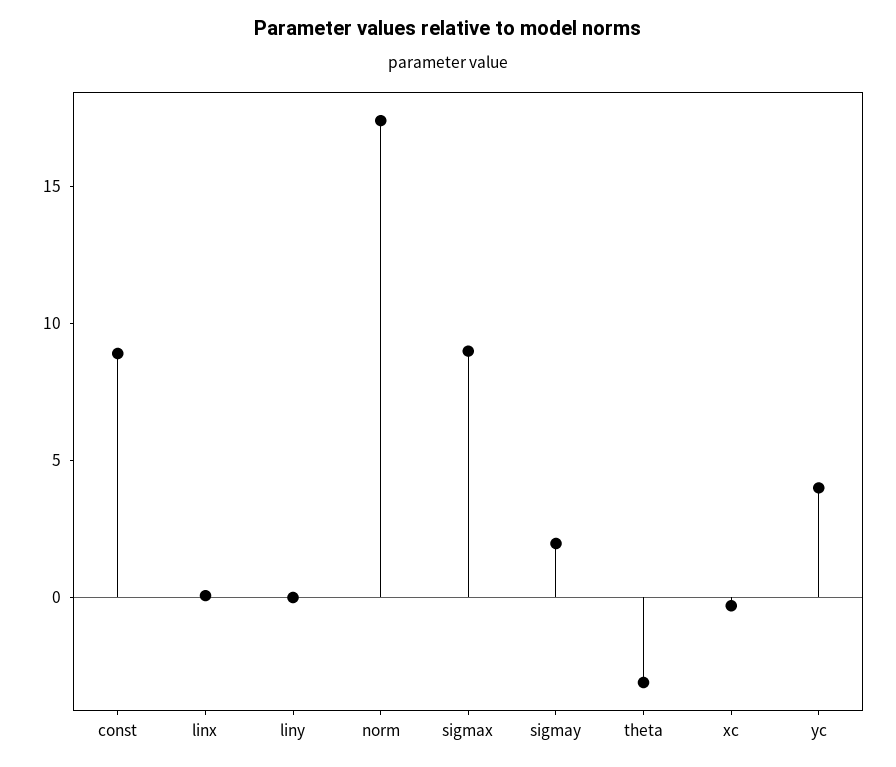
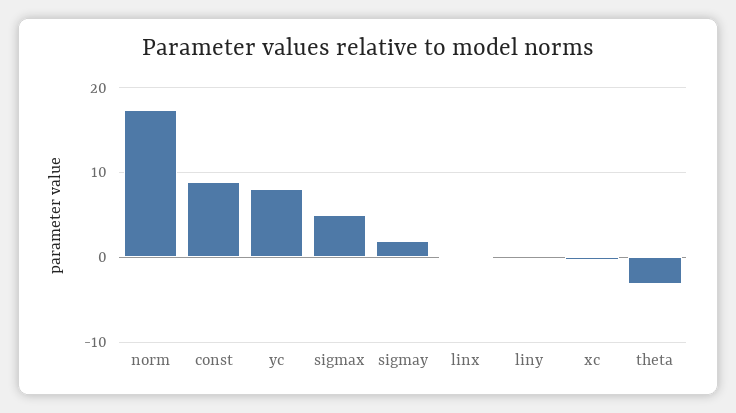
  {
    "const": 9,
    "linx": 0,
    "liny": 0,
    "norm": 17,
-   "sigmax": 9,
+   "sigmax": 5,
    "sigmay": 2,
    "theta": -3,
    "xc": 0,
-   "yc": 4
+   "yc": 8
  }

